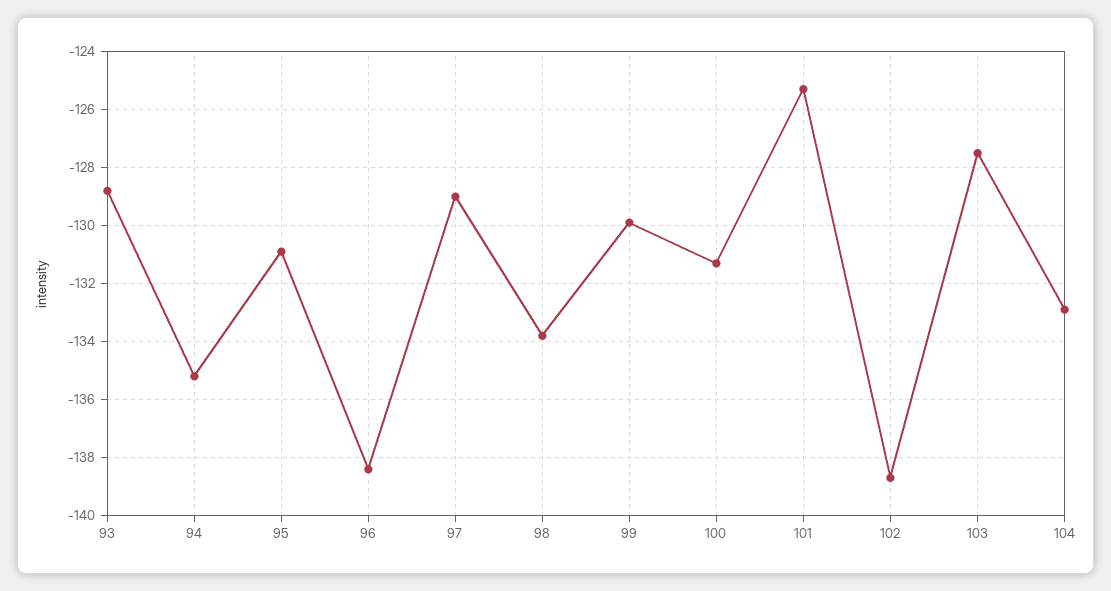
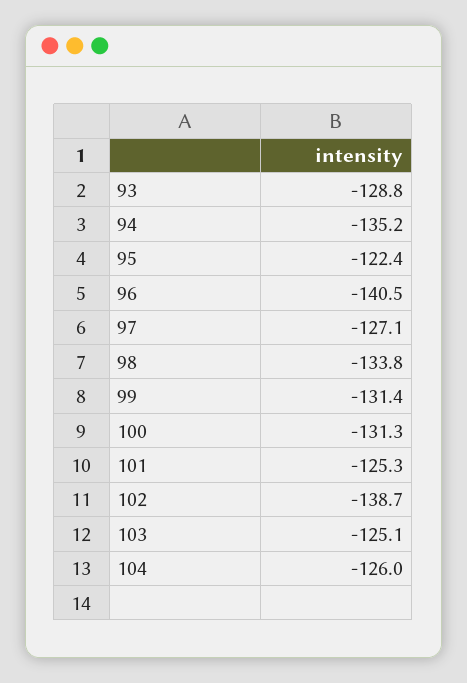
  {
    "93": -128.8,
    "94": -135.2,
-   "95": -131,
+   "95": -122.4,
-   "96": -138.5,
+   "96": -140.5,
-   "97": -129,
+   "97": -127.1,
    "98": -133.8,
-   "99": -130,
+   "99": -131.4,
    "100": -131.3,
    "101": -125.3,
    "102": -138.7,
-   "103": -127.5,
+   "103": -125.1,
-   "104": -133
+   "104": -126
  }

